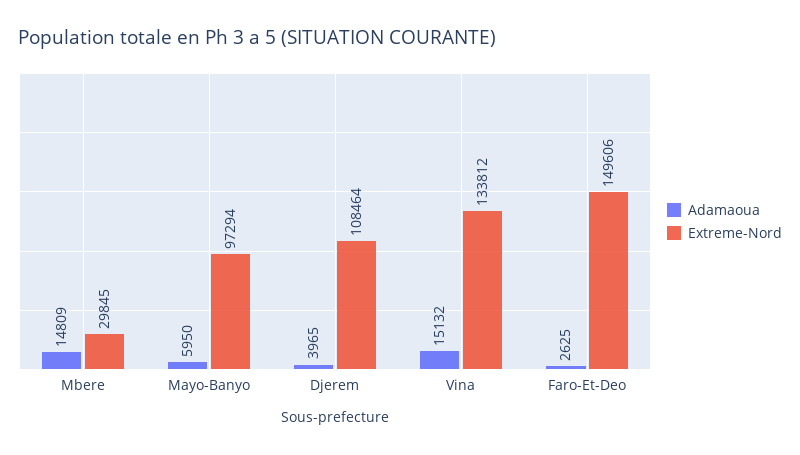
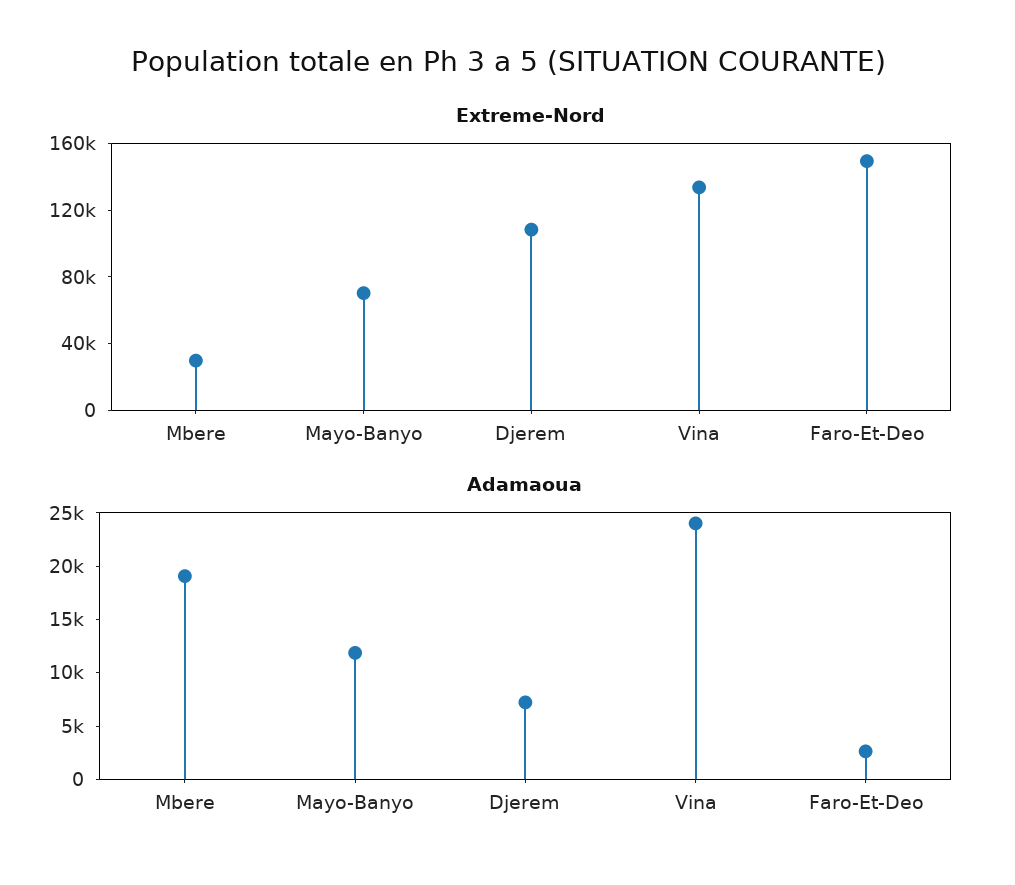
  {
    "Adamaoua": {
-     "Mbere": 14809,
+     "Mbere": 19000,
-     "Mayo-Banyo": 5950,
+     "Mayo-Banyo": 12000,
-     "Djerem": 3965,
+     "Djerem": 7000,
-     "Vina": 15132,
+     "Vina": 24000,
      "Faro-Et-Deo": 2625
    },
    "Extreme-Nord": {
      "Mbere": 29845,
-     "Mayo-Banyo": 97294,
+     "Mayo-Banyo": 70000,
      "Djerem": 108464,
      "Vina": 133812,
      "Faro-Et-Deo": 149606
    }
  }

